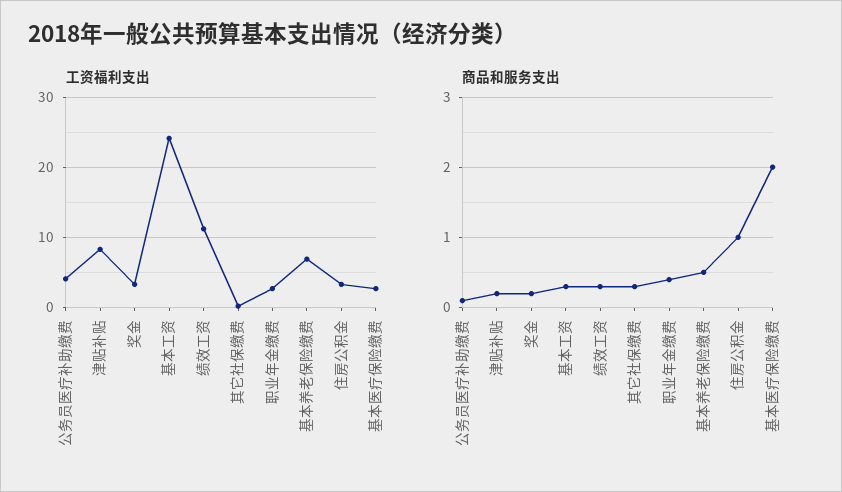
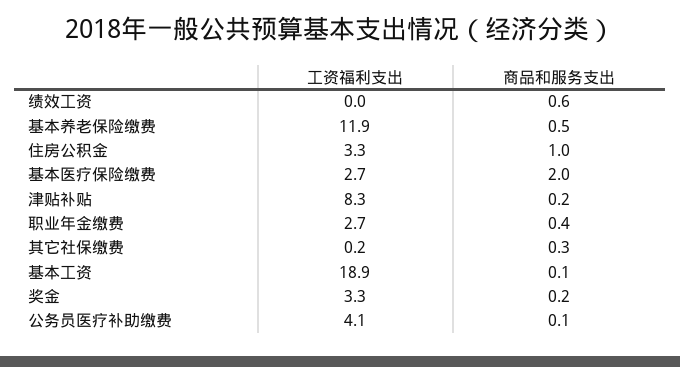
  {
    "工资福利支出": {
      "公务员医疗补助缴费": 4.1,
      "津贴补贴": 8.3,
      "奖金": 3.3,
-     "基本工资": 24,
+     "基本工资": 18.9,
-     "绩效工资": 11,
+     "绩效工资": 0,
      "其它社保缴费": 0.2,
      "职业年金缴费": 2.7,
-     "基本养老保险缴费": 7,
+     "基本养老保险缴费": 11.9,
      "住房公积金": 3.3,
      "基本医疗保险缴费": 2.7
    },
    "商品和服务支出": {
      "公务员医疗补助缴费": 0.1,
      "津贴补贴": 0.2,
      "奖金": 0.2,
-     "基本工资": 0.3,
+     "基本工资": 0.1,
-     "绩效工资": 0.3,
+     "绩效工资": 0.6,
      "其它社保缴费": 0.3,
      "职业年金缴费": 0.4,
      "基本养老保险缴费": 0.5,
      "住房公积金": 1,
      "基本医疗保险缴费": 2
    }
  }

